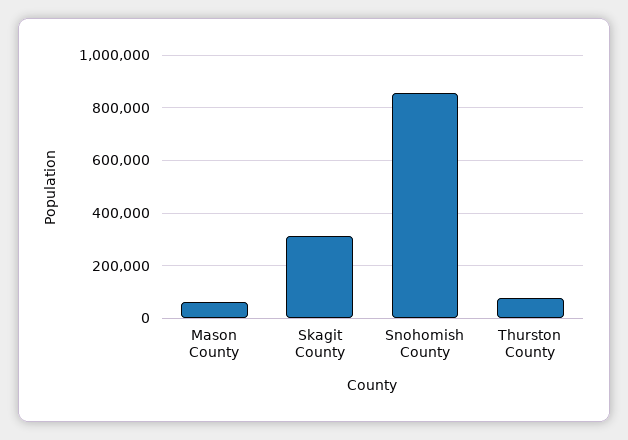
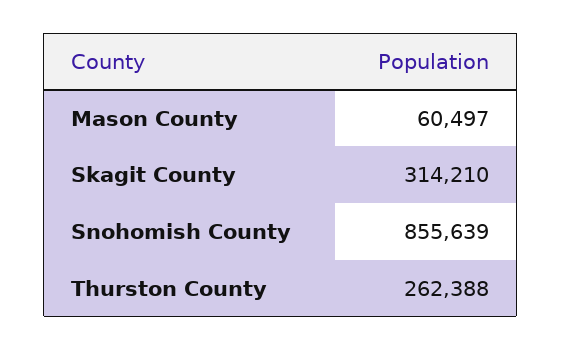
  {
    "Mason County": 60497,
    "Skagit County": 314210,
    "Snohomish County": 855639,
-   "Thurston County": 75000
+   "Thurston County": 262388
  }

